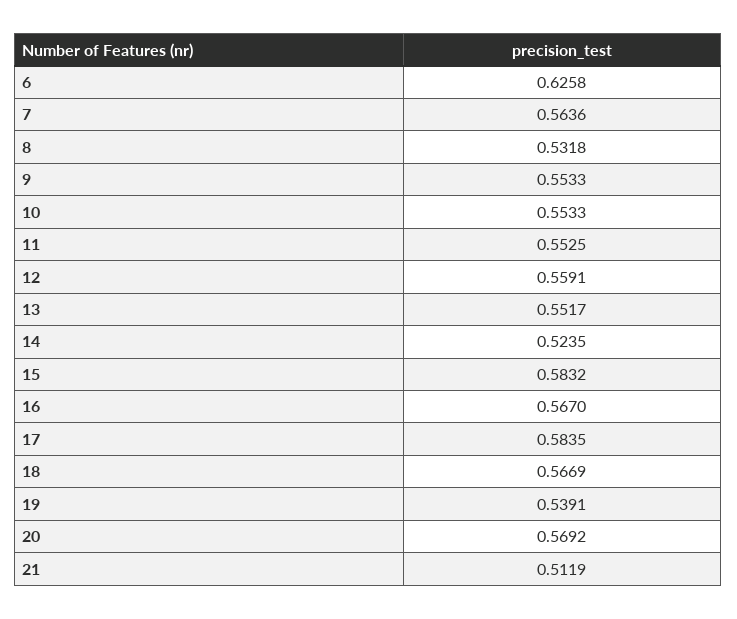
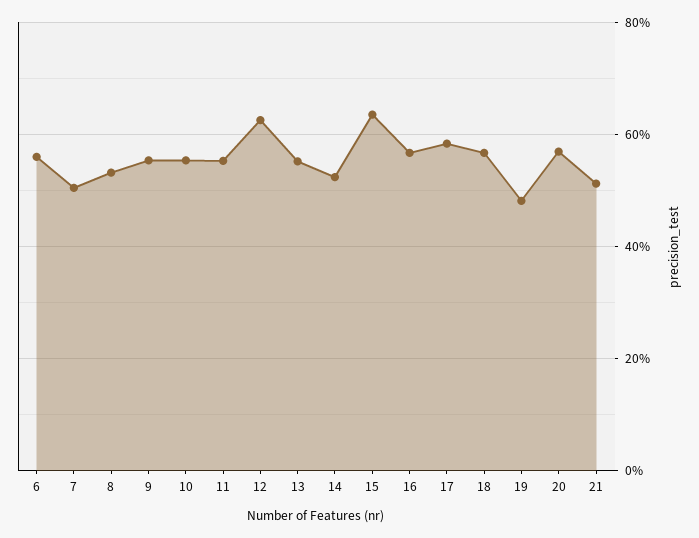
  {
-   "6": 0.6258,
+   "6": 0.56,
-   "7": 0.5636,
+   "7": 0.5,
    "8": 0.5318,
    "9": 0.5533,
    "10": 0.5533,
    "11": 0.5525,
-   "12": 0.5591,
+   "12": 0.62,
    "13": 0.5517,
    "14": 0.5235,
-   "15": 0.5832,
+   "15": 0.64,
    "16": 0.567,
    "17": 0.5835,
    "18": 0.5669,
-   "19": 0.5391,
+   "19": 0.48,
    "20": 0.5692,
    "21": 0.5119
  }

